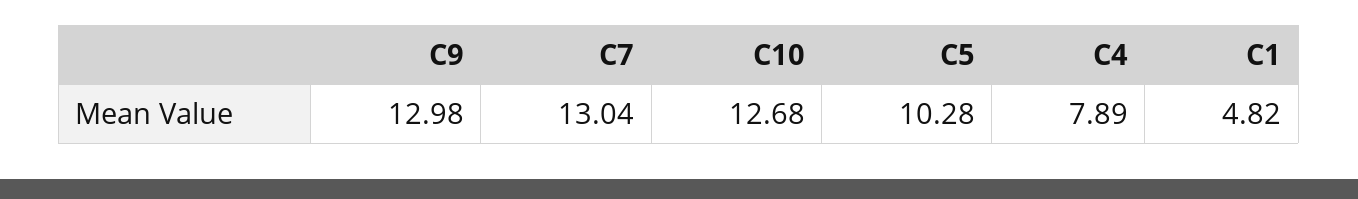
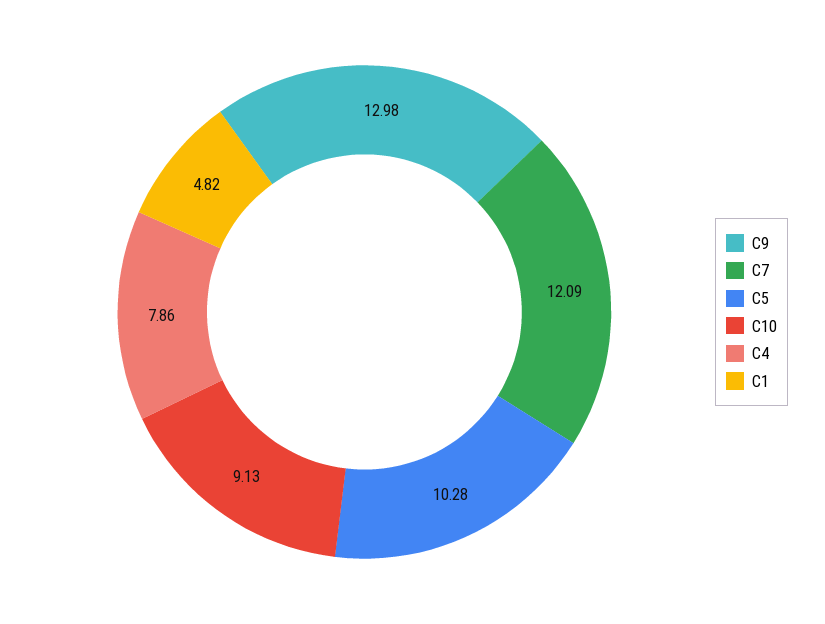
  {
    "C9": 12.98,
-   "C7": 13.04,
+   "C7": 12.09,
-   "C10": 12.68,
+   "C10": 9.13,
    "C5": 10.28,
-   "C4": 7.89,
+   "C4": 7.86,
    "C1": 4.82
  }

